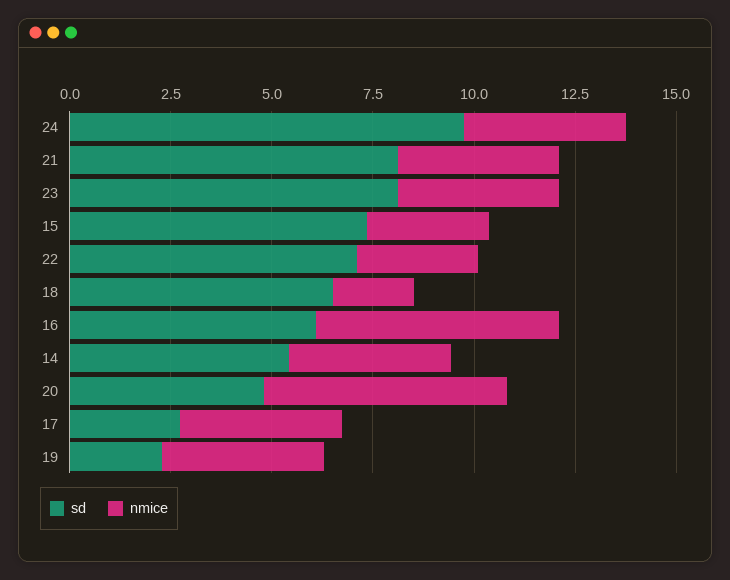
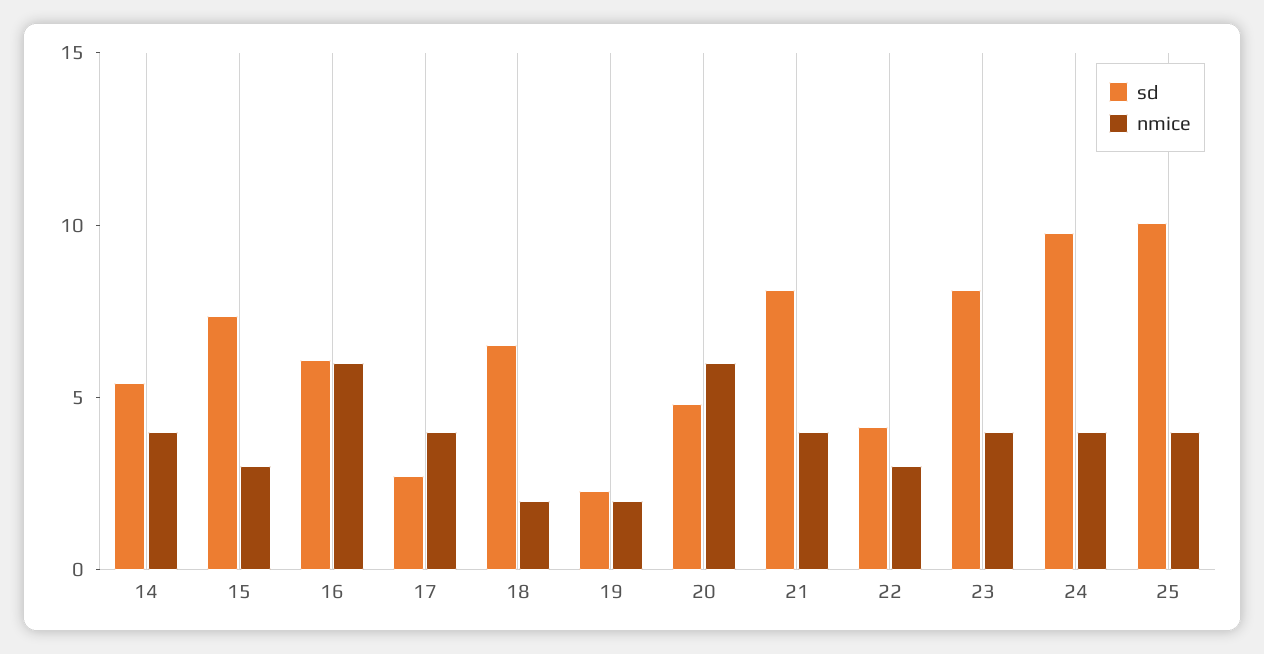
  {
    "sd": {
      "24": 10,
      "21": 8,
      "23": 8,
      "15": 7.5,
-     "22": 7,
+     "22": 4,
      "18": 6.5,
      "16": 6,
      "14": 5.5,
      "20": 5,
      "17": 2.5,
-     "19": 2.5
+     "19": 2.5,
+     "25": 10
    },
    "nmice": {
      "24": 4,
      "21": 4,
      "23": 4,
      "15": 3,
      "22": 3,
      "18": 2,
      "16": 6,
      "14": 4,
      "20": 6,
      "17": 4,
-     "19": 4
+     "19": 2,
+     "25": 4
    }
  }

